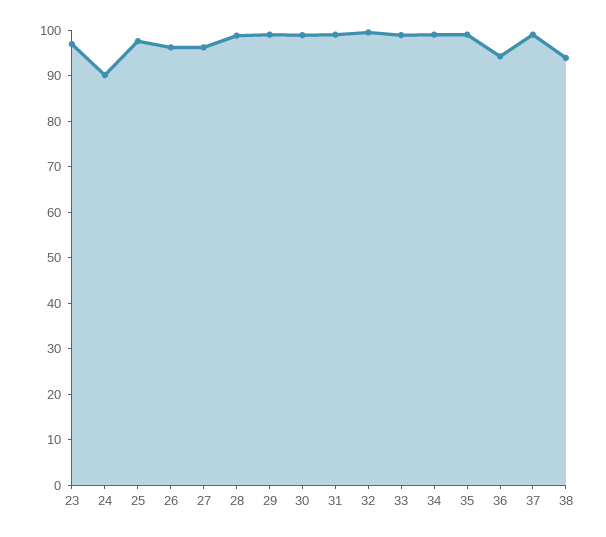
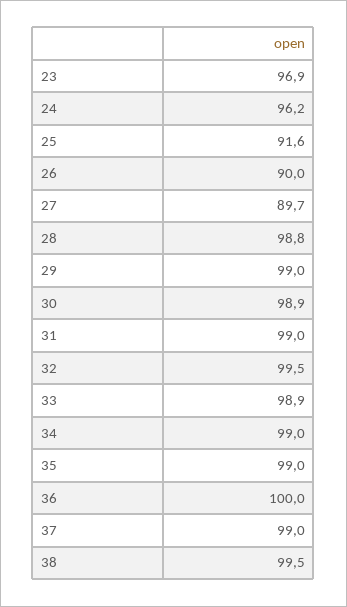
  {
    "23": 96.9,
-   "24": 90,
+   "24": 96.2,
-   "25": 98,
+   "25": 91.6,
-   "26": 96,
+   "26": 90,
-   "27": 96,
+   "27": 89.7,
    "28": 98.8,
    "29": 99,
    "30": 98.9,
    "31": 99,
    "32": 99.5,
    "33": 98.9,
    "34": 99,
    "35": 99,
-   "36": 94,
+   "36": 100,
    "37": 99,
-   "38": 94
+   "38": 99.5
  }

